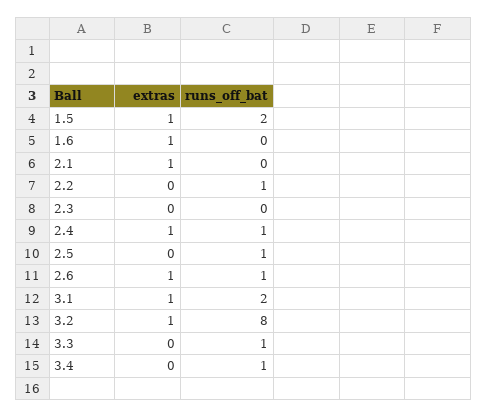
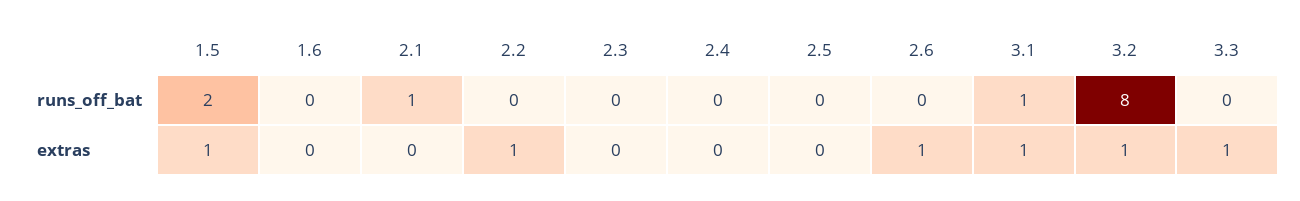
  {
    "extras": {
      "1.5": 1,
-     "1.6": 1,
+     "1.6": 0,
-     "2.1": 1,
+     "2.1": 0,
-     "2.2": 0,
+     "2.2": 1,
      "2.3": 0,
-     "2.4": 1,
+     "2.4": 0,
      "2.5": 0,
      "2.6": 1,
      "3.1": 1,
      "3.2": 1,
-     "3.3": 0,
+     "3.3": 1
-     "3.4": 0
    },
    "runs_off_bat": {
      "1.5": 2,
      "1.6": 0,
-     "2.1": 0,
+     "2.1": 1,
-     "2.2": 1,
+     "2.2": 0,
      "2.3": 0,
-     "2.4": 1,
+     "2.4": 0,
-     "2.5": 1,
+     "2.5": 0,
-     "2.6": 1,
+     "2.6": 0,
-     "3.1": 2,
+     "3.1": 1,
      "3.2": 8,
-     "3.3": 1,
+     "3.3": 0
-     "3.4": 1
    }
  }

